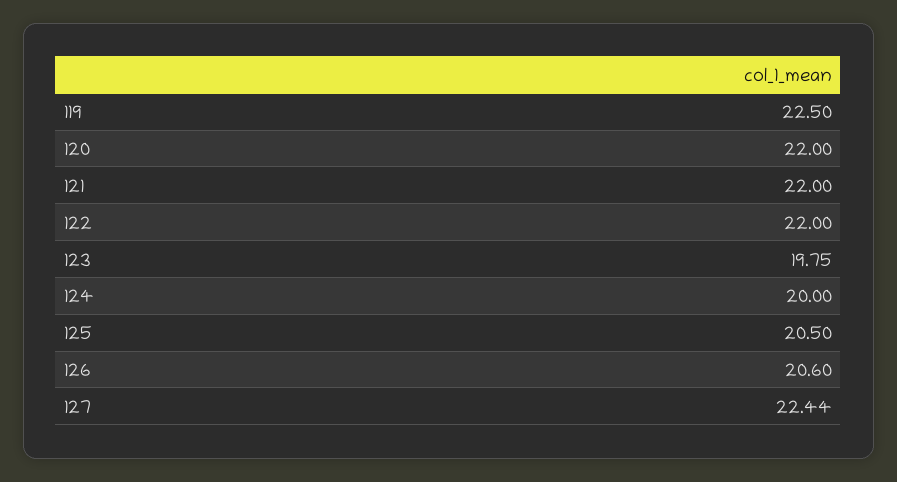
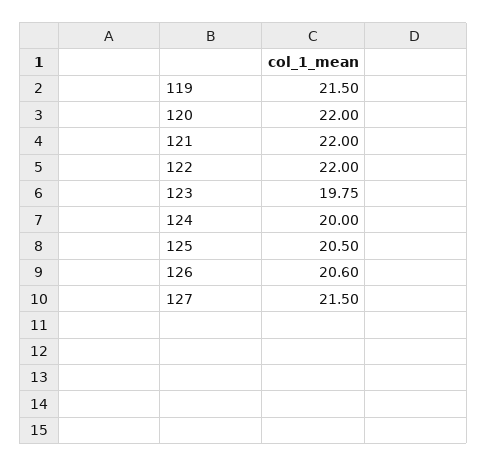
  {
-   "119": 22.5,
+   "119": 21.5,
    "120": 22,
    "121": 22,
    "122": 22,
    "123": 19.75,
    "124": 20,
    "125": 20.5,
    "126": 20.6,
-   "127": 22.44
+   "127": 21.5
  }

